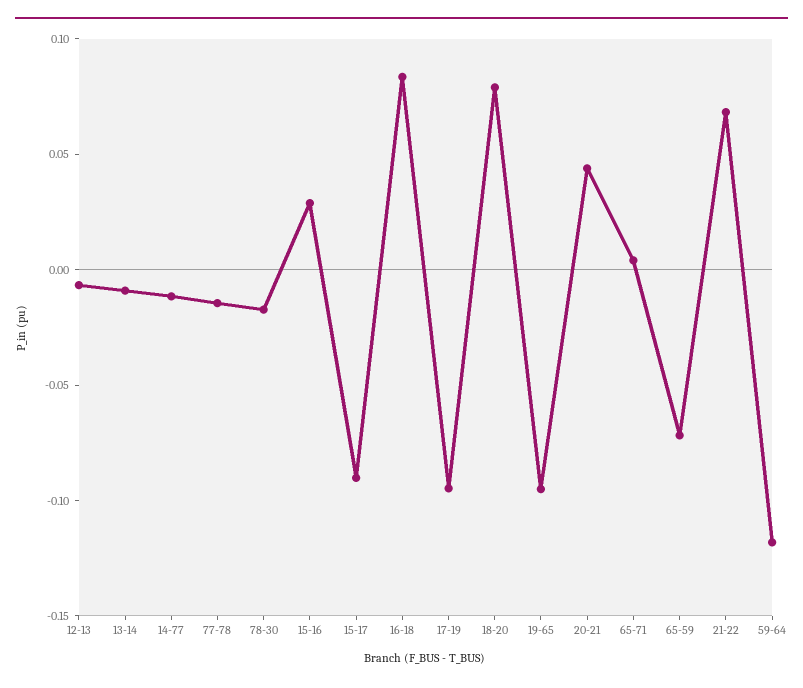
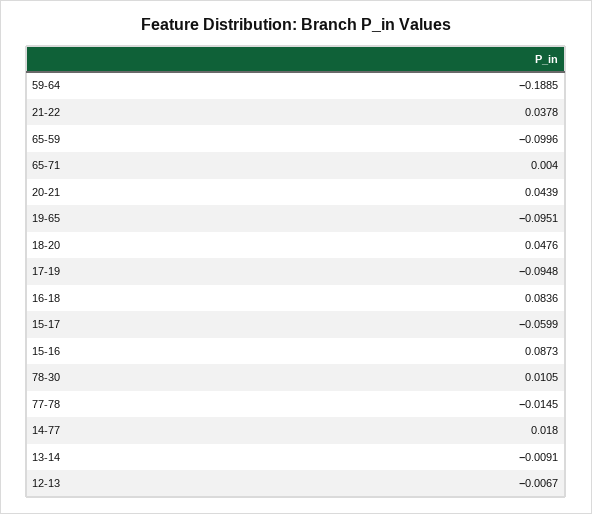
  {
    "12-13": -0.0067,
    "13-14": -0.0091,
-   "14-77": -0.01,
+   "14-77": 0.018,
    "77-78": -0.0145,
-   "78-30": -0.02,
+   "78-30": 0.0105,
-   "15-16": 0.03,
+   "15-16": 0.0873,
-   "15-17": -0.09,
+   "15-17": -0.0599,
    "16-18": 0.0836,
    "17-19": -0.0948,
-   "18-20": 0.08,
+   "18-20": 0.0476,
    "19-65": -0.0951,
    "20-21": 0.0439,
    "65-71": 0.004,
-   "65-59": -0.07,
+   "65-59": -0.0996,
-   "21-22": 0.07,
+   "21-22": 0.0378,
-   "59-64": -0.12
+   "59-64": -0.1885
  }

